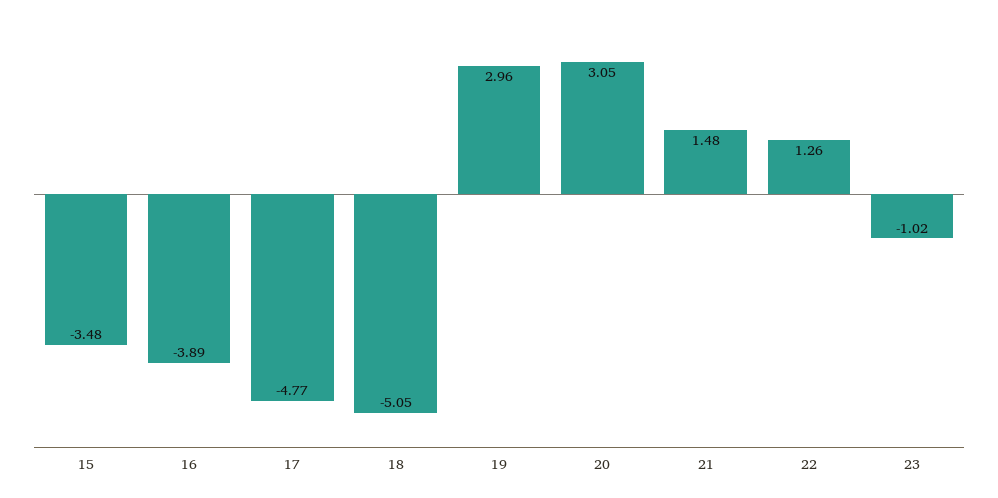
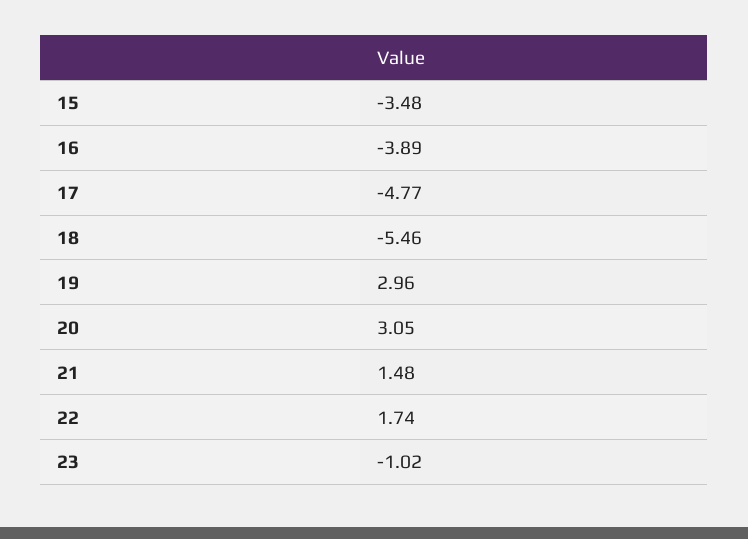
  {
    "15": -3.48,
    "16": -3.89,
    "17": -4.77,
-   "18": -5.05,
+   "18": -5.46,
    "19": 2.96,
    "20": 3.05,
    "21": 1.48,
-   "22": 1.26,
+   "22": 1.74,
    "23": -1.02
  }

